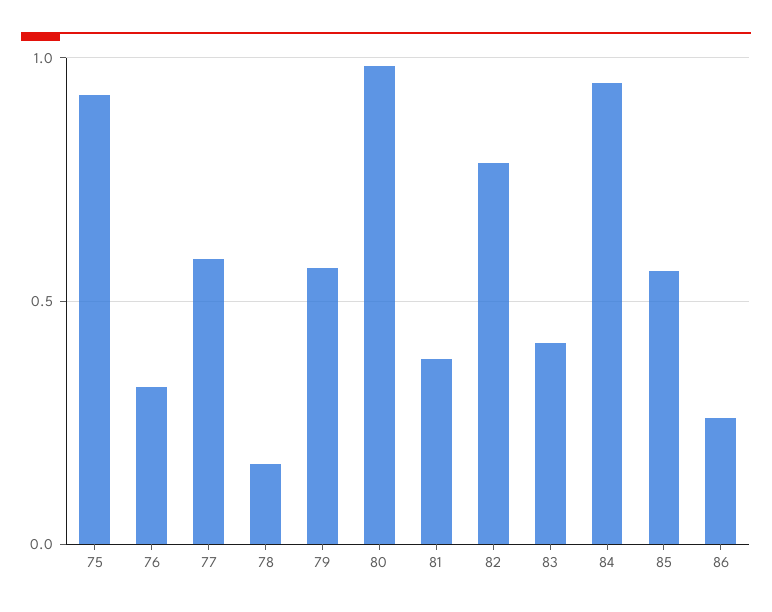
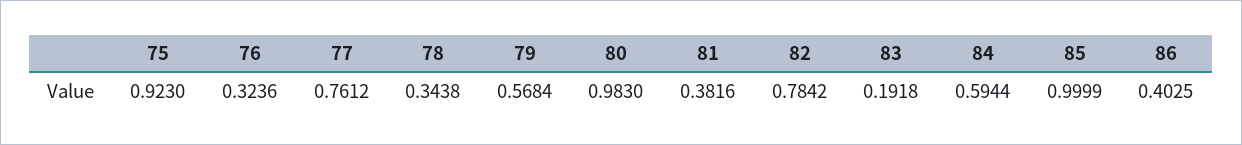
  {
    "75": 0.923,
    "76": 0.3236,
-   "77": 0.6,
+   "77": 0.7612,
-   "78": 0.15,
+   "78": 0.3438,
    "79": 0.5684,
    "80": 0.983,
    "81": 0.3816,
    "82": 0.7842,
-   "83": 0.4,
+   "83": 0.1918,
-   "84": 0.95,
+   "84": 0.5944,
-   "85": 0.55,
+   "85": 0.9999,
-   "86": 0.25
+   "86": 0.4025
  }

